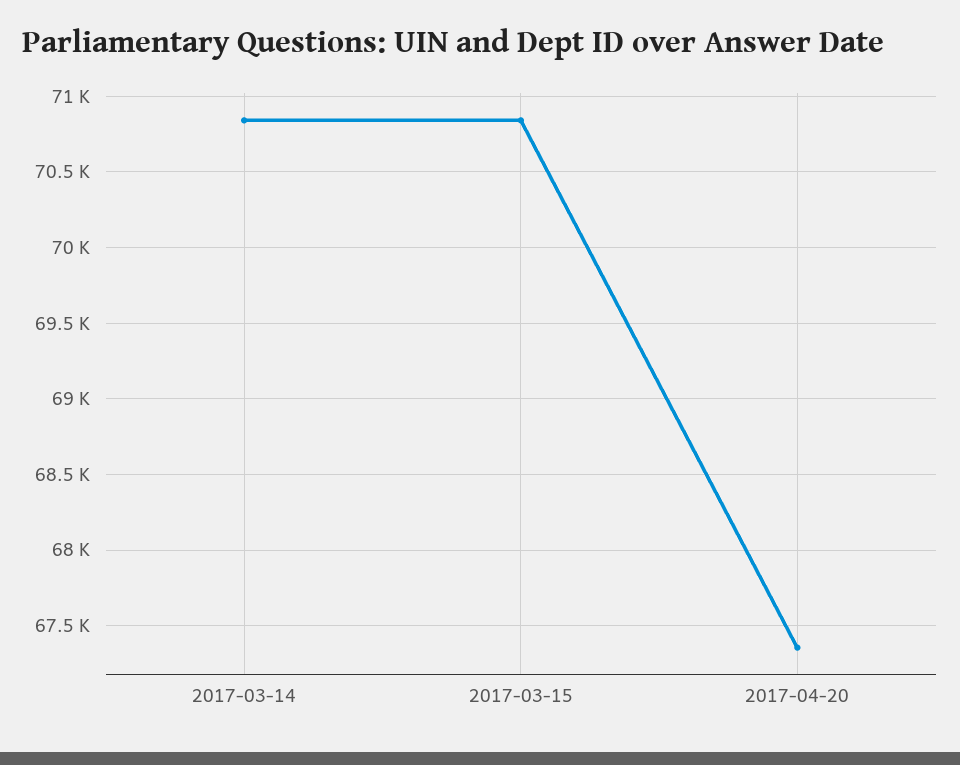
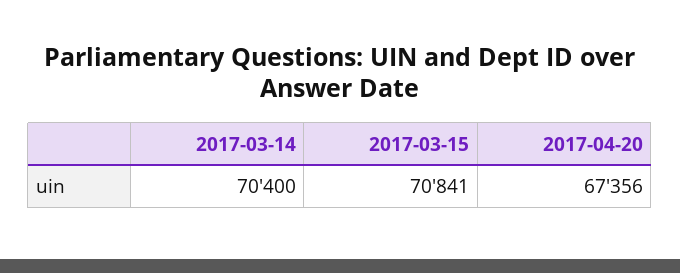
  {
-   "2017-03-14": 70850,
+   "2017-03-14": 70400,
    "2017-03-15": 70841,
    "2017-04-20": 67356
  }

